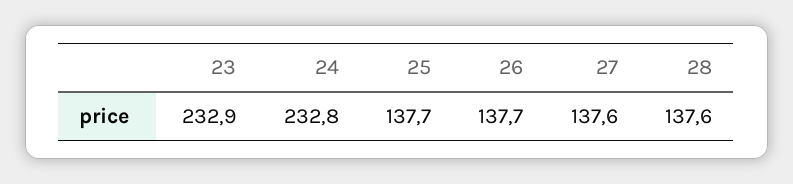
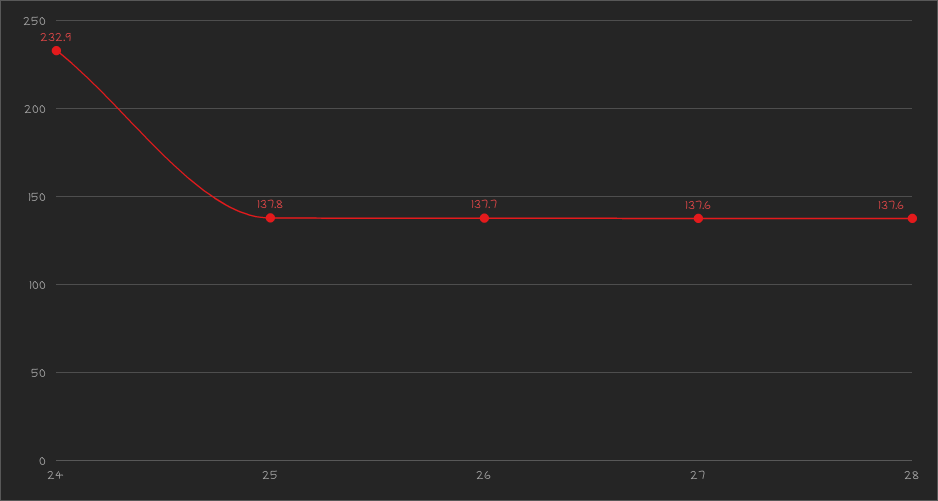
  {
-   "23": 232.9,
-   "24": 232.8,
+   "24": 232.9,
-   "25": 137.7,
+   "25": 137.8,
    "26": 137.7,
    "27": 137.6,
    "28": 137.6
  }

